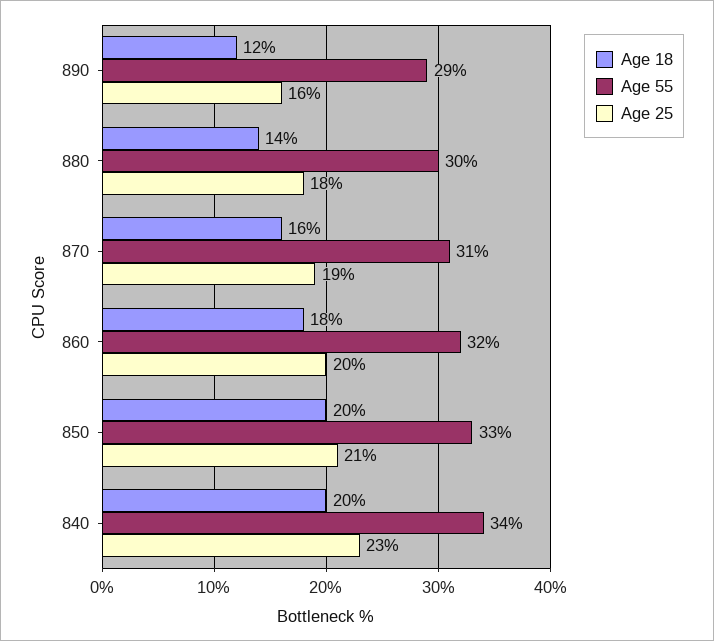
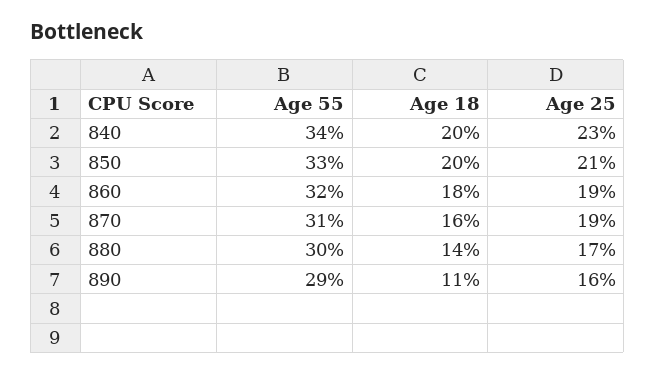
  {
    "Age 18": {
-     "890": 12,
+     "890": 11,
      "880": 14,
      "870": 16,
      "860": 18,
      "850": 20,
      "840": 20
    },
    "Age 55": {
      "890": 29,
      "880": 30,
      "870": 31,
      "860": 32,
      "850": 33,
      "840": 34
    },
    "Age 25": {
      "890": 16,
-     "880": 18,
+     "880": 17,
      "870": 19,
-     "860": 20,
+     "860": 19,
      "850": 21,
      "840": 23
    }
  }

